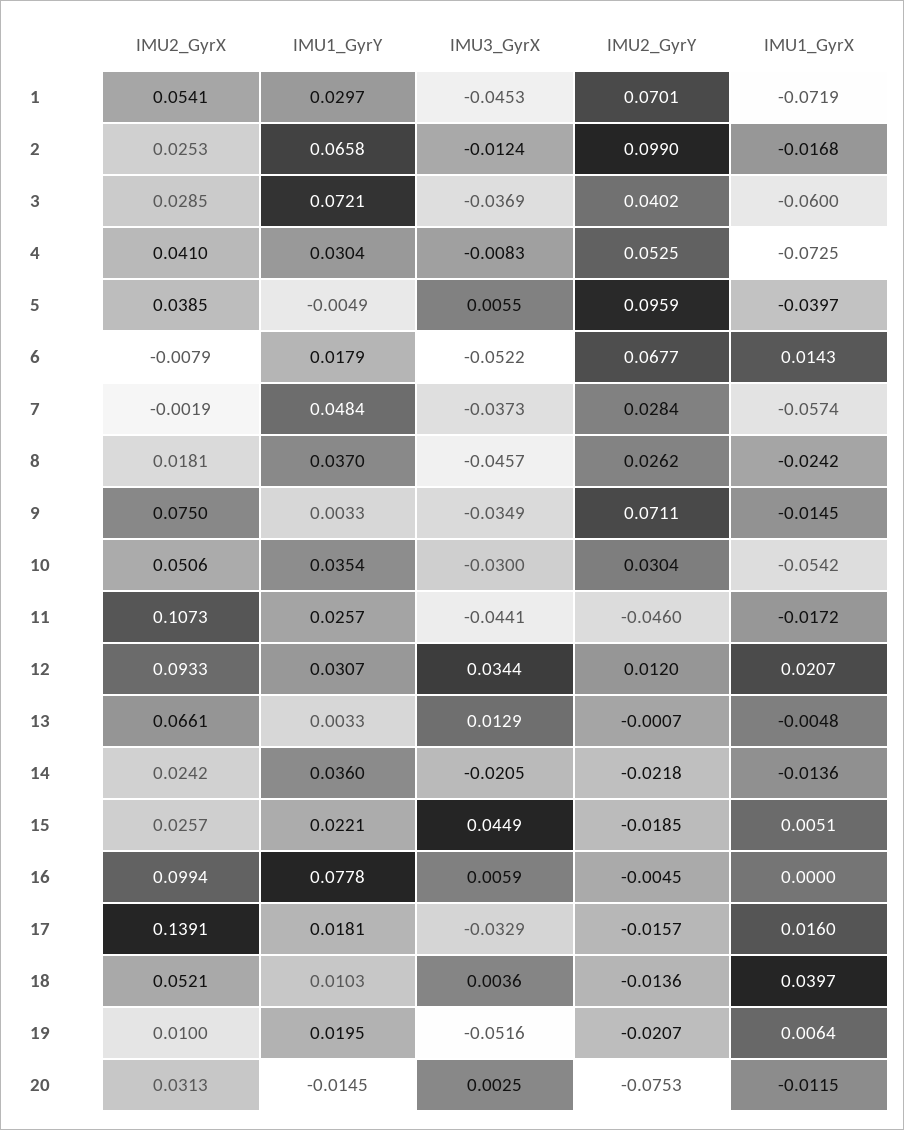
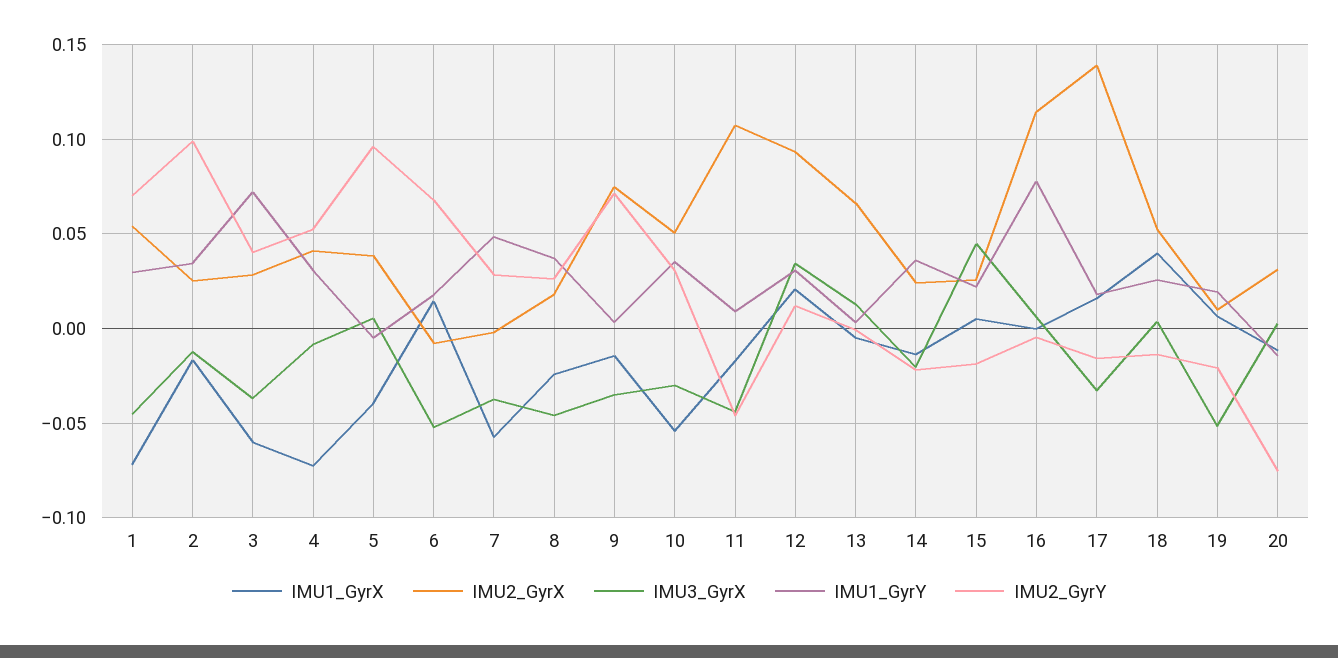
  {
    "IMU2_GyrX": {
      "1": 0.0541,
      "2": 0.0253,
      "3": 0.0285,
      "4": 0.041,
      "5": 0.0385,
      "6": -0.0079,
      "7": -0.0019,
      "8": 0.0181,
      "9": 0.075,
      "10": 0.0506,
      "11": 0.1073,
      "12": 0.0933,
      "13": 0.0661,
      "14": 0.0242,
      "15": 0.0257,
-     "16": 0.0994,
+     "16": 0.115,
      "17": 0.1391,
      "18": 0.0521,
      "19": 0.01,
      "20": 0.0313
    },
    "IMU1_GyrY": {
      "1": 0.0297,
-     "2": 0.0658,
+     "2": 0.035,
      "3": 0.0721,
      "4": 0.0304,
      "5": -0.0049,
      "6": 0.0179,
      "7": 0.0484,
      "8": 0.037,
      "9": 0.0033,
      "10": 0.0354,
-     "11": 0.0257,
+     "11": 0.01,
      "12": 0.0307,
      "13": 0.0033,
      "14": 0.036,
      "15": 0.0221,
      "16": 0.0778,
      "17": 0.0181,
-     "18": 0.0103,
+     "18": 0.025,
      "19": 0.0195,
      "20": -0.0145
    },
    "IMU3_GyrX": {
      "1": -0.0453,
      "2": -0.0124,
      "3": -0.0369,
      "4": -0.0083,
      "5": 0.0055,
      "6": -0.0522,
      "7": -0.0373,
      "8": -0.0457,
      "9": -0.0349,
      "10": -0.03,
      "11": -0.0441,
      "12": 0.0344,
      "13": 0.0129,
      "14": -0.0205,
      "15": 0.0449,
      "16": 0.0059,
      "17": -0.0329,
      "18": 0.0036,
      "19": -0.0516,
      "20": 0.0025
    },
    "IMU2_GyrY": {
      "1": 0.0701,
      "2": 0.099,
      "3": 0.0402,
      "4": 0.0525,
      "5": 0.0959,
      "6": 0.0677,
      "7": 0.0284,
      "8": 0.0262,
      "9": 0.0711,
      "10": 0.0304,
      "11": -0.046,
      "12": 0.012,
      "13": -0.0007,
      "14": -0.0218,
      "15": -0.0185,
      "16": -0.0045,
      "17": -0.0157,
      "18": -0.0136,
      "19": -0.0207,
      "20": -0.0753
    },
    "IMU1_GyrX": {
      "1": -0.0719,
      "2": -0.0168,
      "3": -0.06,
      "4": -0.0725,
      "5": -0.0397,
      "6": 0.0143,
      "7": -0.0574,
      "8": -0.0242,
      "9": -0.0145,
      "10": -0.0542,
      "11": -0.0172,
      "12": 0.0207,
      "13": -0.0048,
      "14": -0.0136,
      "15": 0.0051,
      "16": 0,
      "17": 0.016,
      "18": 0.0397,
      "19": 0.0064,
      "20": -0.0115
    }
  }

